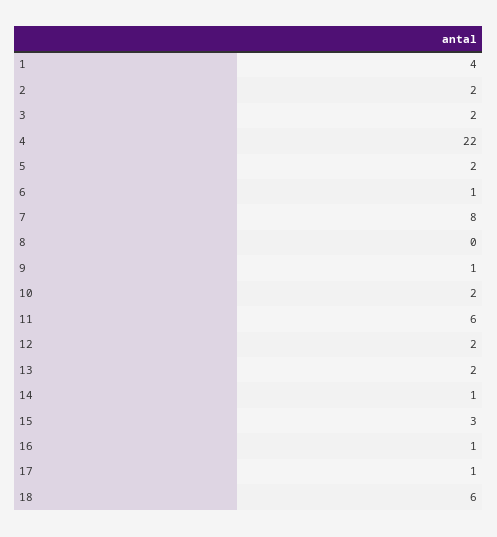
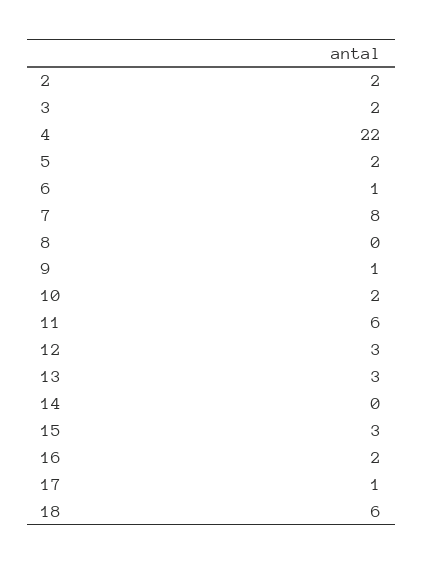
  {
-   "1": 4,
    "2": 2,
    "3": 2,
    "4": 22,
    "5": 2,
    "6": 1,
    "7": 8,
    "8": 0,
    "9": 1,
    "10": 2,
    "11": 6,
-   "12": 2,
+   "12": 3,
-   "13": 2,
+   "13": 3,
-   "14": 1,
+   "14": 0,
    "15": 3,
-   "16": 1,
+   "16": 2,
    "17": 1,
    "18": 6
  }

